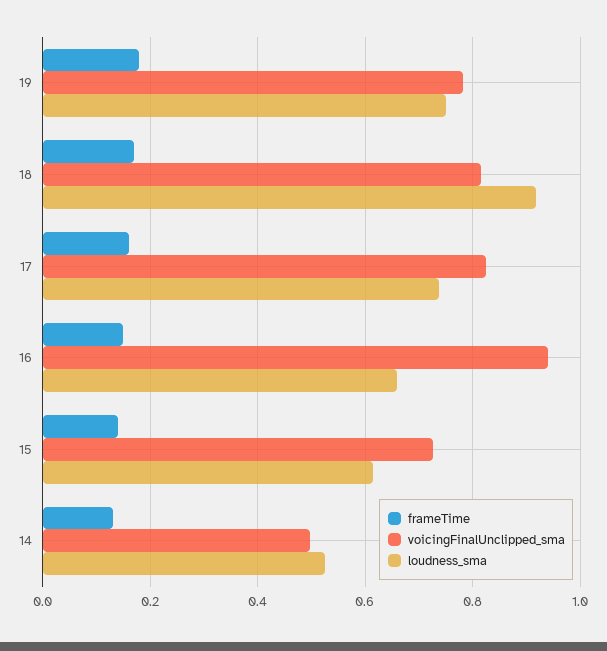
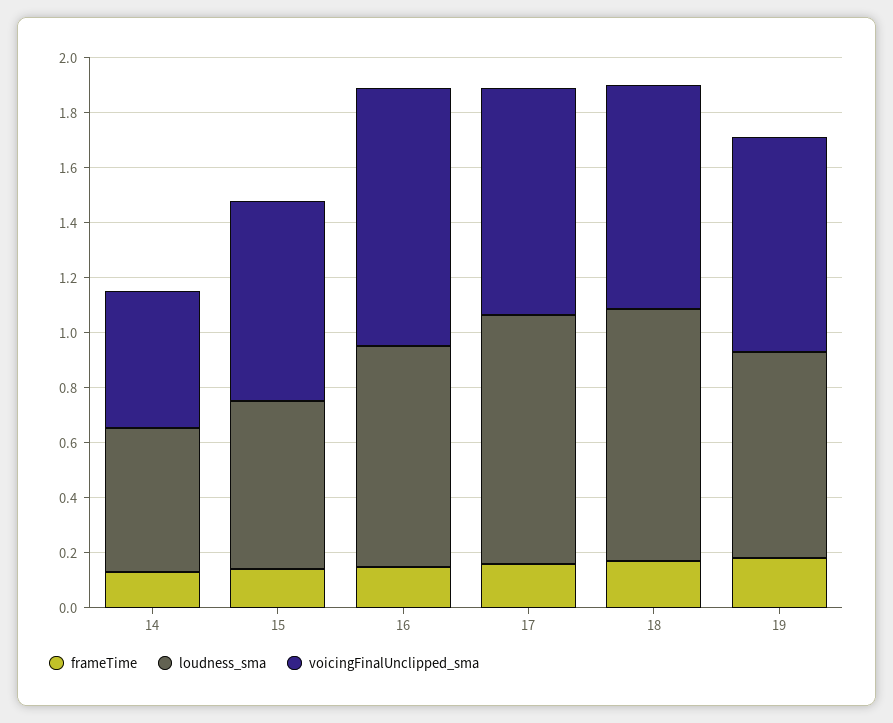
  {
    "frameTime": {
      "19": 0.18,
      "18": 0.18,
      "17": 0.16,
      "16": 0.16,
      "15": 0.14,
      "14": 0.14
    },
    "voicingFinalUnclipped_sma": {
      "19": 0.78,
      "18": 0.82,
      "17": 0.82,
      "16": 0.94,
      "15": 0.72,
      "14": 0.5
    },
    "loudness_sma": {
      "19": 0.74,
      "18": 0.92,
-     "17": 0.74,
+     "17": 0.9,
-     "16": 0.66,
+     "16": 0.8,
      "15": 0.62,
      "14": 0.52
    }
  }

